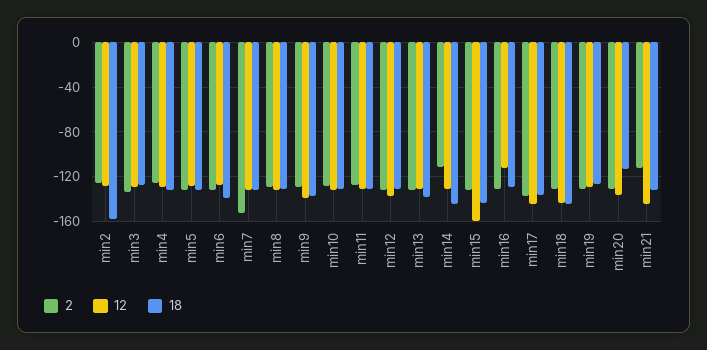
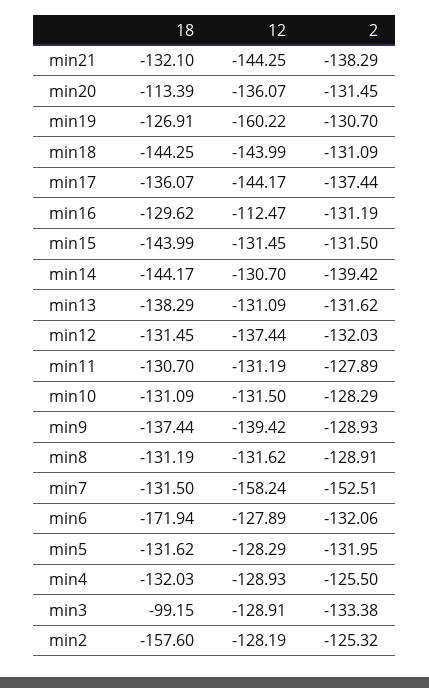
  {
    "2": {
      "min2": -125.32,
      "min3": -133.38,
      "min4": -125.5,
      "min5": -131.95,
      "min6": -132.06,
      "min7": -152.51,
      "min8": -128.91,
      "min9": -128.93,
      "min10": -128.29,
      "min11": -127.89,
      "min12": -132.03,
      "min13": -131.62,
-     "min14": -110,
+     "min14": -139.42,
      "min15": -131.5,
      "min16": -131.19,
      "min17": -137.44,
      "min18": -131.09,
      "min19": -130.7,
      "min20": -131.45,
-     "min21": -110
+     "min21": -138.29
    },
    "12": {
      "min2": -128.19,
      "min3": -128.91,
      "min4": -128.93,
      "min5": -128.29,
      "min6": -127.89,
-     "min7": -130,
+     "min7": -158.24,
      "min8": -131.62,
      "min9": -139.42,
      "min10": -131.5,
      "min11": -131.19,
      "min12": -137.44,
      "min13": -131.09,
      "min14": -130.7,
-     "min15": -160,
+     "min15": -131.45,
      "min16": -112.47,
      "min17": -144.17,
      "min18": -143.99,
-     "min19": -130,
+     "min19": -160.22,
      "min20": -136.07,
      "min21": -144.25
    },
    "18": {
      "min2": -157.6,
-     "min3": -130,
+     "min3": -99.15,
      "min4": -132.03,
      "min5": -131.62,
-     "min6": -140,
+     "min6": -171.94,
      "min7": -131.5,
      "min8": -131.19,
      "min9": -137.44,
      "min10": -131.09,
      "min11": -130.7,
      "min12": -131.45,
      "min13": -138.29,
      "min14": -144.17,
      "min15": -143.99,
      "min16": -129.62,
      "min17": -136.07,
      "min18": -144.25,
      "min19": -126.91,
      "min20": -113.39,
      "min21": -132.1
    }
  }

